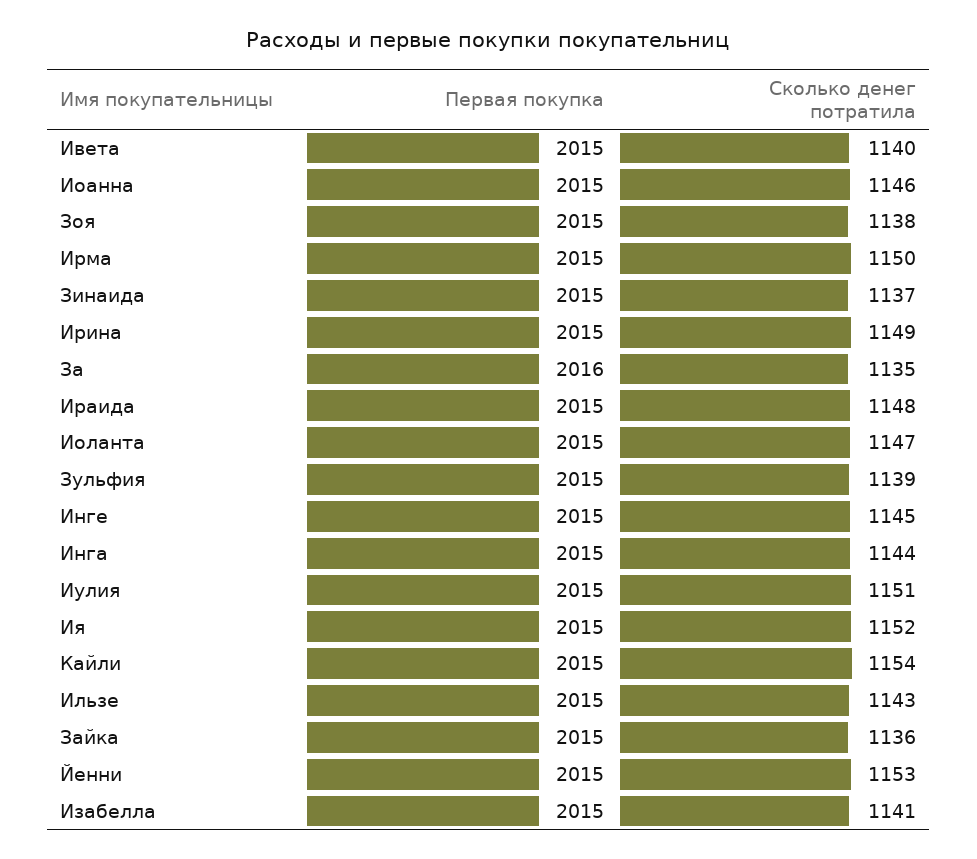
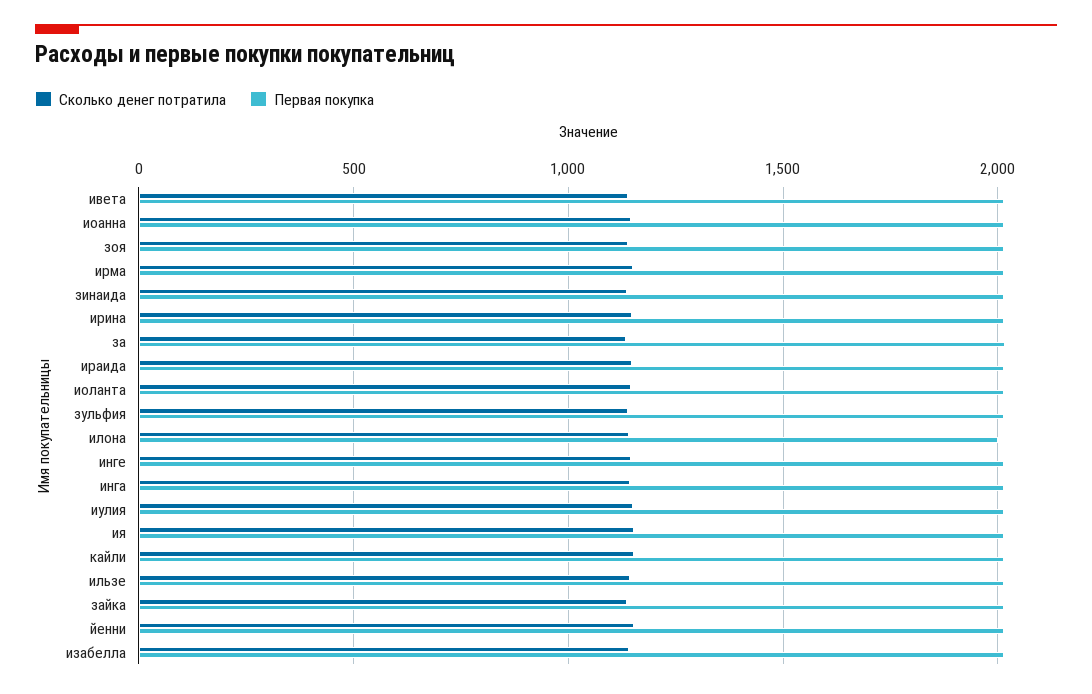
  {
    "Первая покупка": {
      "Ивета": 2015,
      "Иоанна": 2015,
      "Зоя": 2015,
      "Ирма": 2015,
      "Зинаида": 2015,
      "Ирина": 2015,
      "За": 2016,
      "Ираида": 2015,
      "Иоланта": 2015,
      "Зульфия": 2015,
      "Инге": 2015,
      "Инга": 2015,
      "Иулия": 2015,
      "Ия": 2015,
      "Кайли": 2015,
      "Ильзе": 2015,
      "Зайка": 2015,
      "Йенни": 2015,
-     "Изабелла": 2015
+     "Изабелла": 2015,
+     "илона": 2000
    },
    "Сколько денег потратила": {
      "Ивета": 1140,
      "Иоанна": 1146,
      "Зоя": 1138,
      "Ирма": 1150,
      "Зинаида": 1137,
      "Ирина": 1149,
      "За": 1135,
      "Ираида": 1148,
      "Иоланта": 1147,
      "Зульфия": 1139,
      "Инге": 1145,
      "Инга": 1144,
      "Иулия": 1151,
      "Ия": 1152,
      "Кайли": 1154,
      "Ильзе": 1143,
      "Зайка": 1136,
      "Йенни": 1153,
-     "Изабелла": 1141
+     "Изабелла": 1141,
+     "илона": 1150
    }
  }

